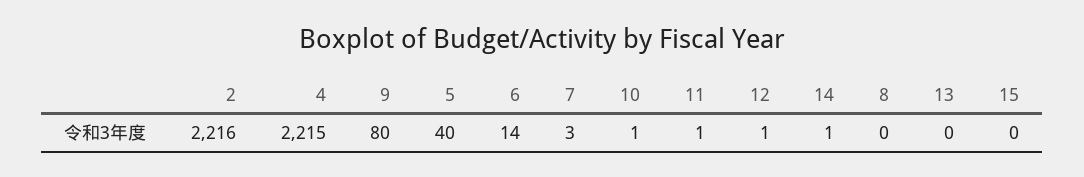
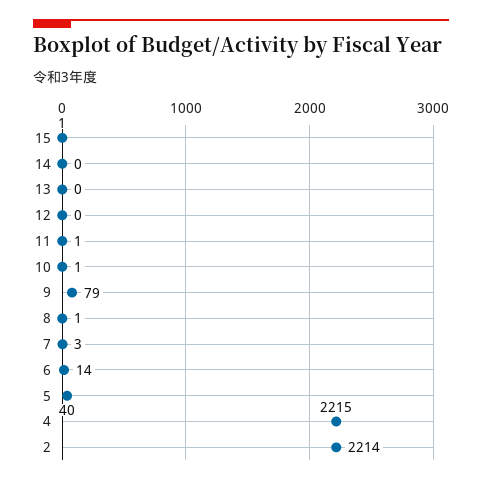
  {
-   "2": 2216,
+   "2": 2214,
    "4": 2215,
-   "9": 80,
+   "9": 79,
    "5": 40,
    "6": 14,
    "7": 3,
    "10": 1,
    "11": 1,
-   "12": 1,
+   "12": 0,
-   "14": 1,
+   "14": 0,
-   "8": 0,
+   "8": 1,
    "13": 0,
-   "15": 0
+   "15": 1
  }

